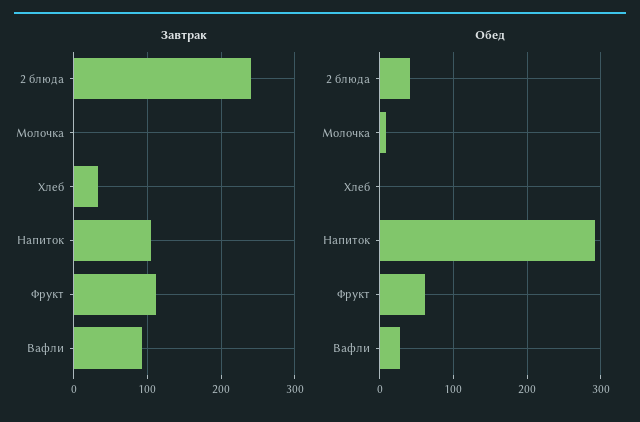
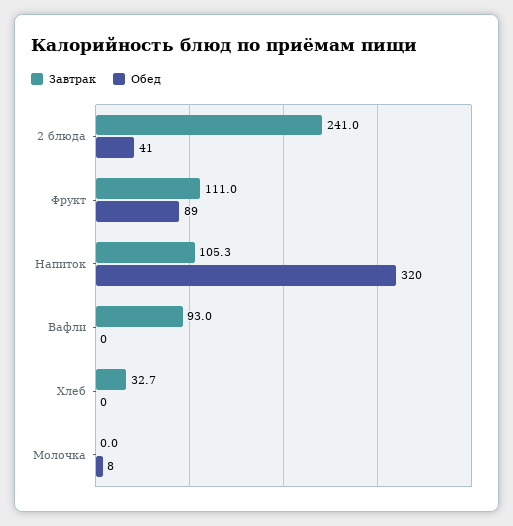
  {
    "Завтрак": {
      "2 блюда": 241,
      "Молочка": 0,
      "Хлеб": 32.7,
      "Напиток": 105.3,
      "Фрукт": 111,
      "Вафли": 93
    },
    "Обед": {
      "2 блюда": 41,
      "Молочка": 8,
      "Хлеб": 0,
-     "Напиток": 290,
+     "Напиток": 320,
-     "Фрукт": 60,
+     "Фрукт": 89,
-     "Вафли": 30
+     "Вафли": 0
    }
  }

